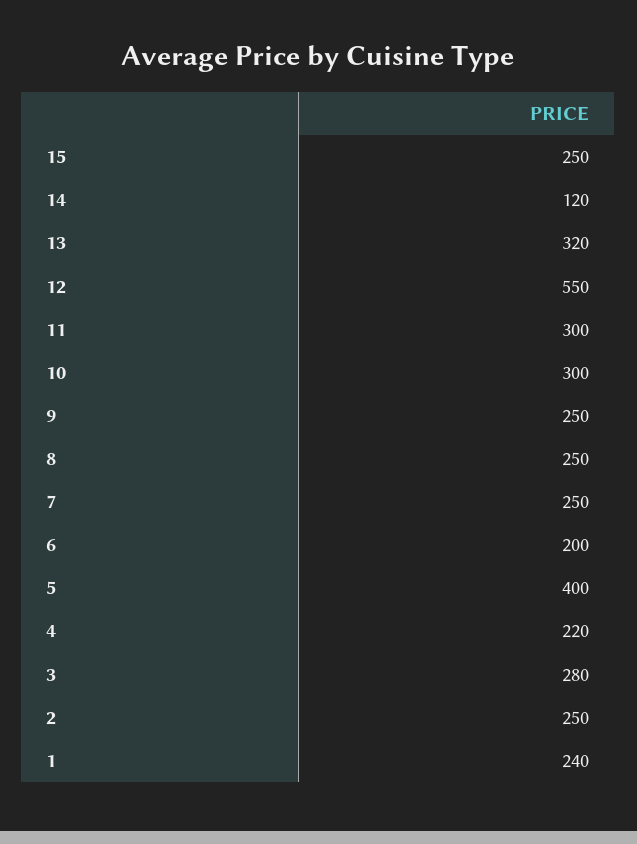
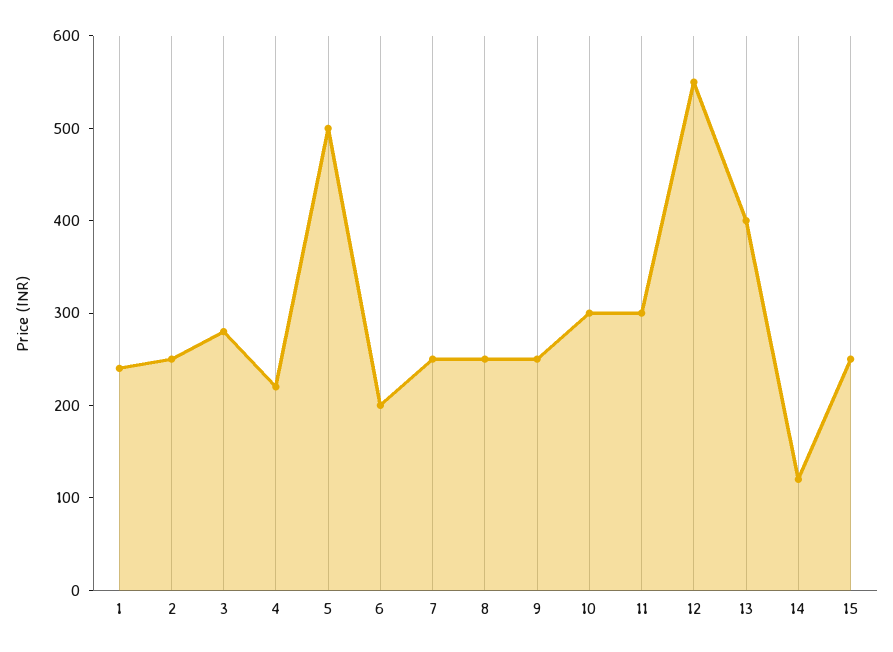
  {
    "15": 250,
    "14": 120,
-   "13": 320,
+   "13": 400,
    "12": 550,
    "11": 300,
    "10": 300,
    "9": 250,
    "8": 250,
    "7": 250,
    "6": 200,
-   "5": 400,
+   "5": 500,
    "4": 220,
    "3": 280,
    "2": 250,
    "1": 240
  }

